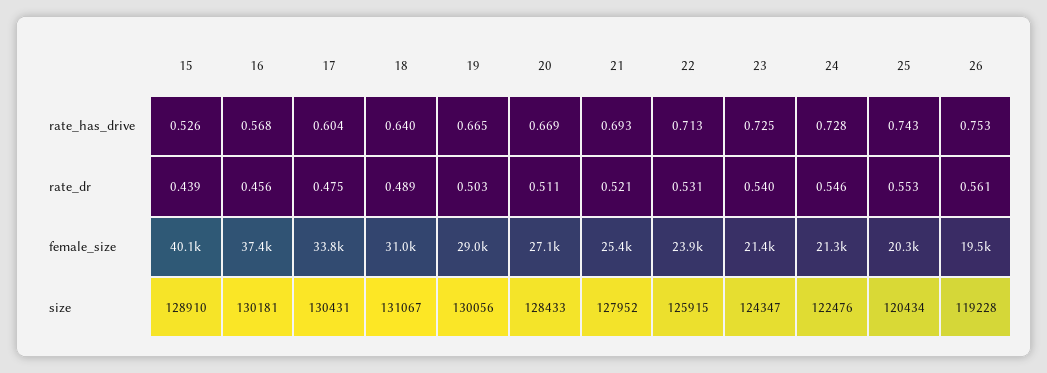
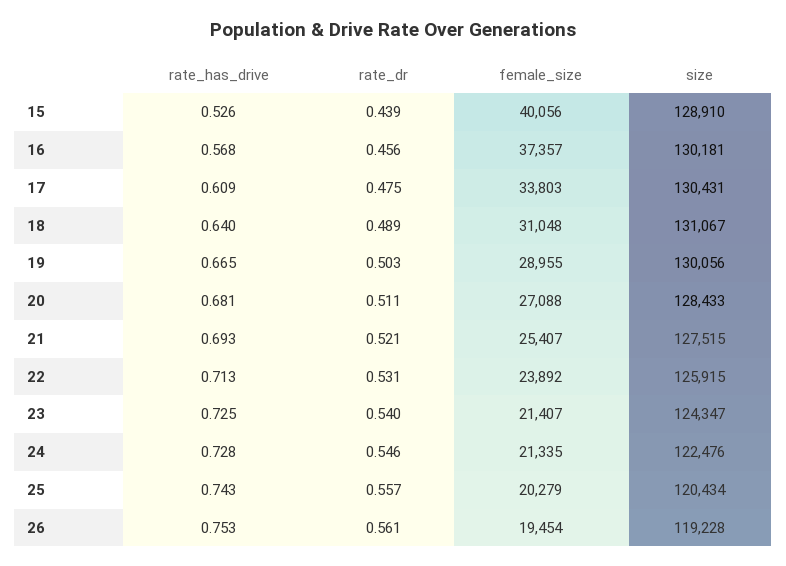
  {
    "15": {
      "rate_has_drive": 0.526,
      "rate_dr": 0.439,
      "female_size": 40056,
      "size": 128910
    },
    "16": {
      "rate_has_drive": 0.568,
      "rate_dr": 0.456,
      "female_size": 37357,
      "size": 130181
    },
    "17": {
-     "rate_has_drive": 0.604,
+     "rate_has_drive": 0.609,
      "rate_dr": 0.475,
      "female_size": 33803,
      "size": 130431
    },
    "18": {
      "rate_has_drive": 0.64,
      "rate_dr": 0.489,
      "female_size": 31048,
      "size": 131067
    },
    "19": {
      "rate_has_drive": 0.665,
      "rate_dr": 0.503,
      "female_size": 28955,
      "size": 130056
    },
    "20": {
-     "rate_has_drive": 0.669,
+     "rate_has_drive": 0.681,
      "rate_dr": 0.511,
      "female_size": 27088,
      "size": 128433
    },
    "21": {
      "rate_has_drive": 0.693,
      "rate_dr": 0.521,
      "female_size": 25407,
-     "size": 127952
+     "size": 127515
    },
    "22": {
      "rate_has_drive": 0.713,
      "rate_dr": 0.531,
      "female_size": 23892,
      "size": 125915
    },
    "23": {
      "rate_has_drive": 0.725,
      "rate_dr": 0.54,
      "female_size": 21407,
      "size": 124347
    },
    "24": {
      "rate_has_drive": 0.728,
      "rate_dr": 0.546,
      "female_size": 21335,
      "size": 122476
    },
    "25": {
      "rate_has_drive": 0.743,
-     "rate_dr": 0.553,
+     "rate_dr": 0.557,
      "female_size": 20279,
      "size": 120434
    },
    "26": {
      "rate_has_drive": 0.753,
      "rate_dr": 0.561,
      "female_size": 19454,
      "size": 119228
    }
  }

